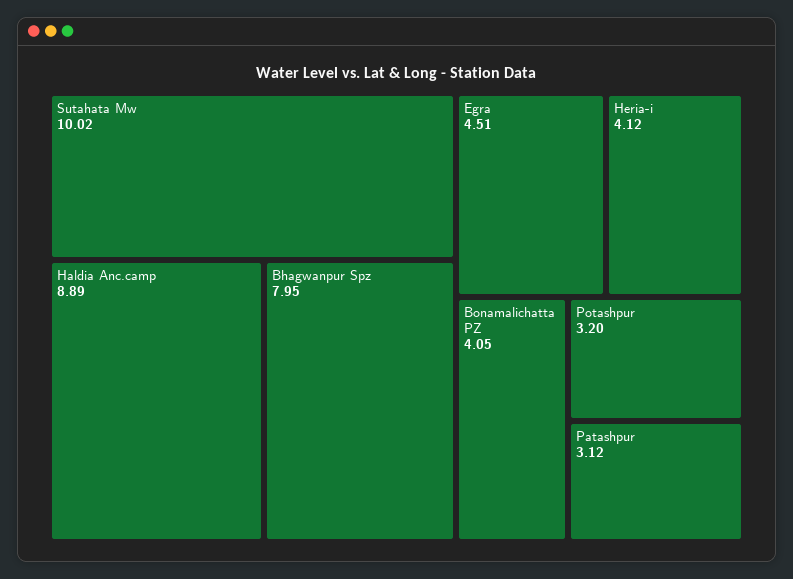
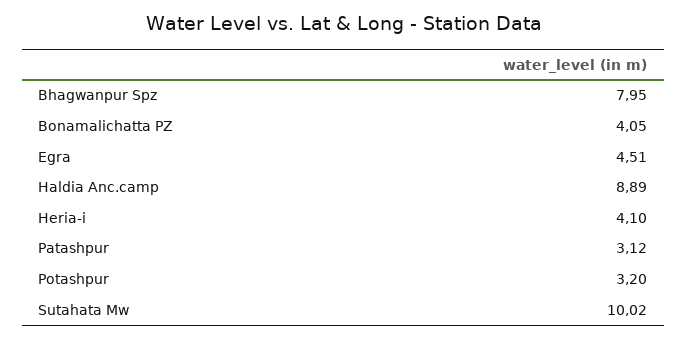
  {
    "Sutahata Mw": 10.02,
    "Haldia Anc.camp": 8.89,
    "Bhagwanpur Spz": 7.95,
    "Egra": 4.51,
-   "Heria-i": 4.12,
+   "Heria-i": 4.1,
    "Bonamalichatta PZ": 4.05,
    "Potashpur": 3.2,
    "Patashpur": 3.12
  }

